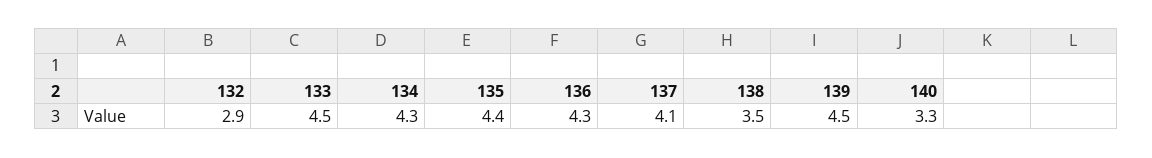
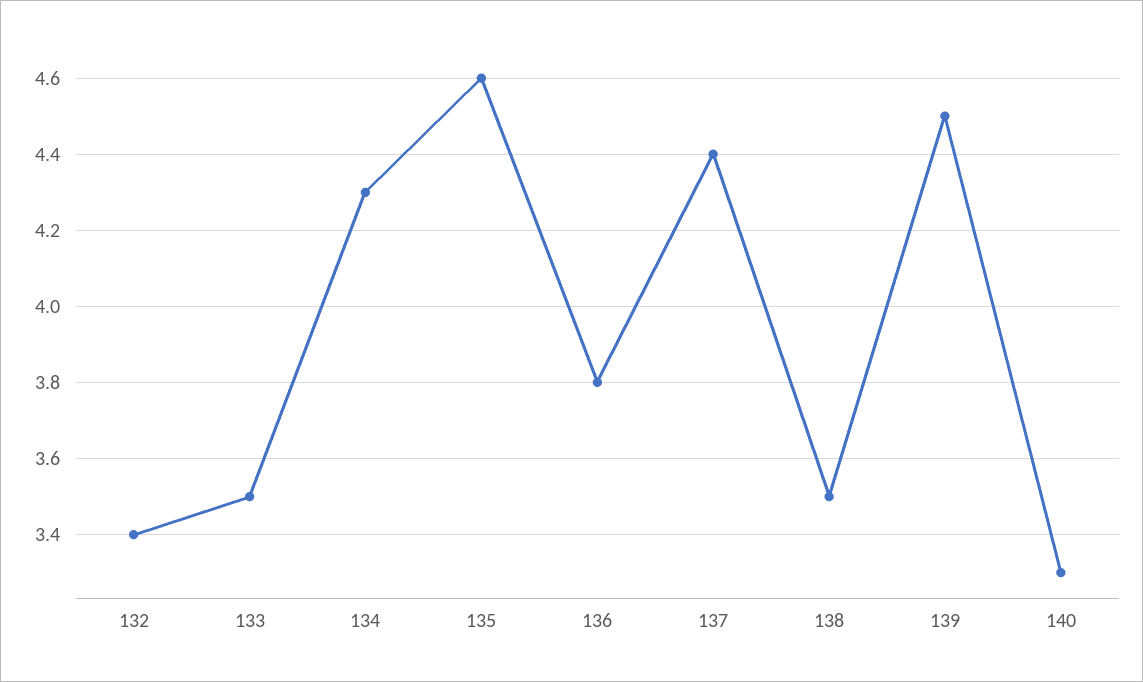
  {
-   "132": 2.9,
+   "132": 3.4,
-   "133": 4.5,
+   "133": 3.5,
    "134": 4.3,
-   "135": 4.4,
+   "135": 4.6,
-   "136": 4.3,
+   "136": 3.8,
-   "137": 4.1,
+   "137": 4.4,
    "138": 3.5,
    "139": 4.5,
    "140": 3.3
  }

